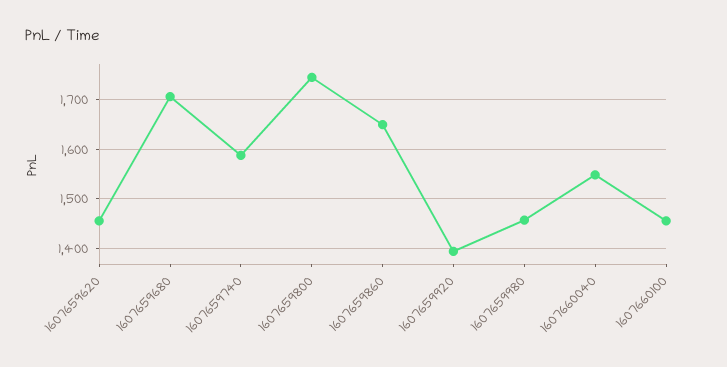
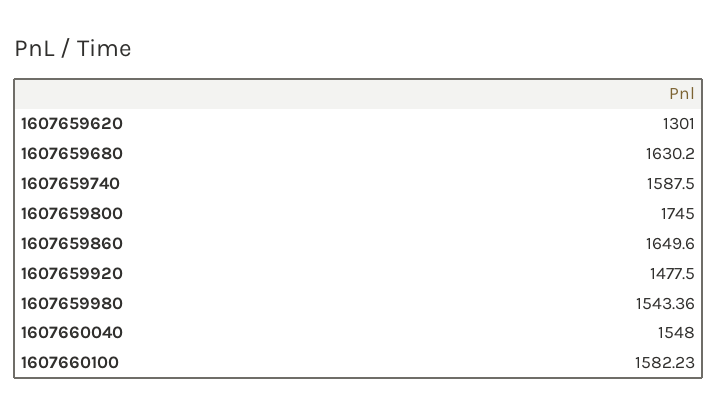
  {
-   "1607659620": 1460,
+   "1607659620": 1301,
-   "1607659680": 1700,
+   "1607659680": 1630.2,
    "1607659740": 1587.5,
    "1607659800": 1745,
    "1607659860": 1649.6,
-   "1607659920": 1400,
+   "1607659920": 1477.5,
-   "1607659980": 1460,
+   "1607659980": 1543.36,
    "1607660040": 1548,
-   "1607660100": 1460
+   "1607660100": 1582.23
  }

